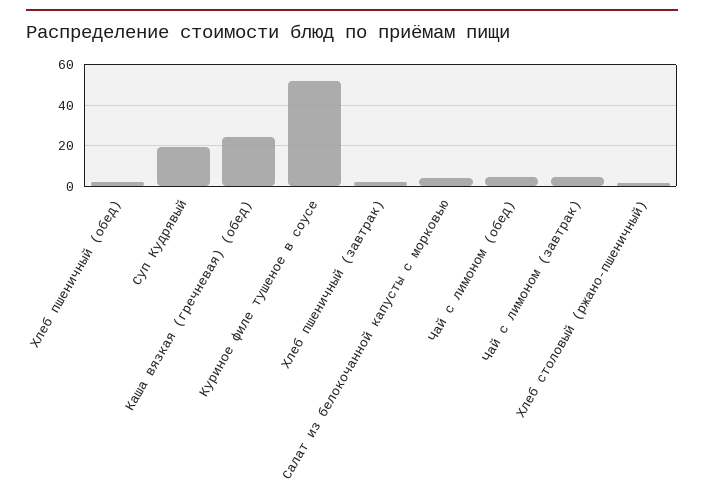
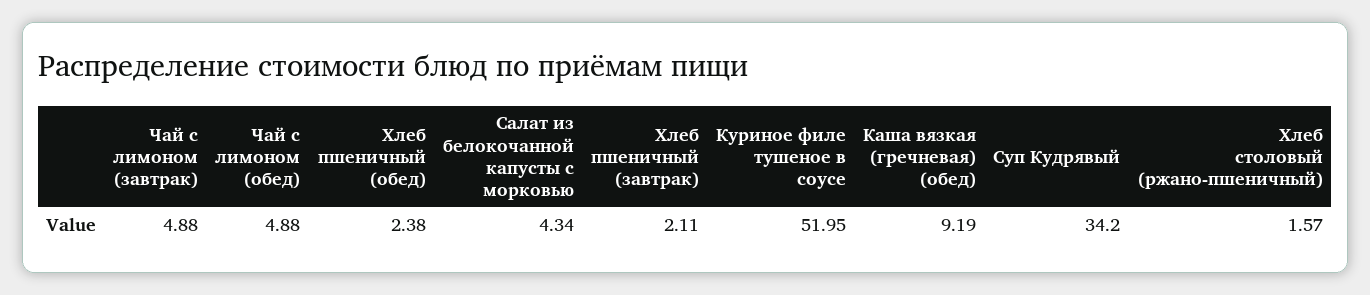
  {
    "Хлеб пшеничный (обед)": 2.38,
-   "Суп Кудрявый": 20,
+   "Суп Кудрявый": 34.2,
-   "Каша вязкая (гречневая) (обед)": 25,
+   "Каша вязкая (гречневая) (обед)": 9.19,
    "Куриное филе тушеное в соусе": 51.95,
    "Хлеб пшеничный (завтрак)": 2.11,
    "Салат из белокочанной капусты с морковью": 4.34,
    "Чай с лимоном (обед)": 4.88,
    "Чай с лимоном (завтрак)": 4.88,
    "Хлеб столовый (ржано-пшеничный)": 1.57
  }

